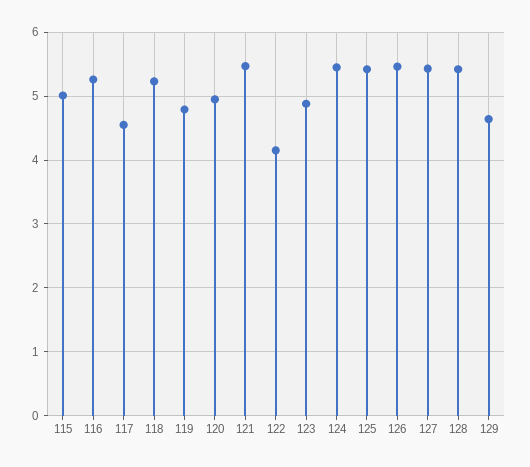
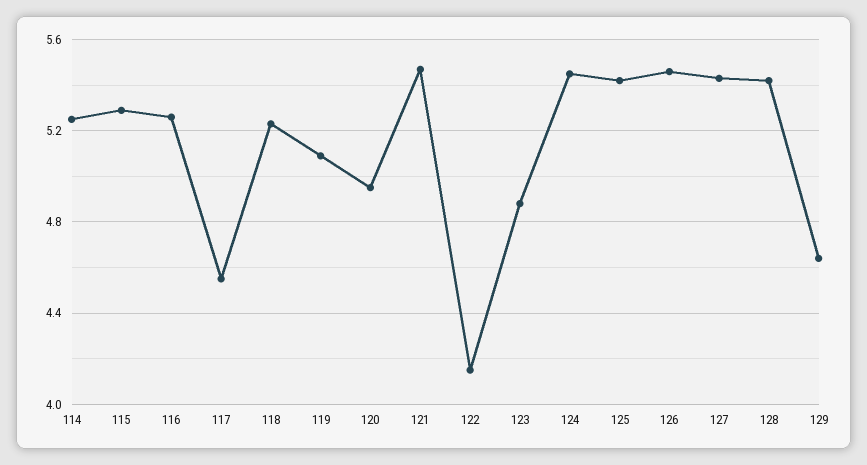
  {
-   "115": 5,
+   "115": 5.3,
    "116": 5.25,
    "117": 4.55,
    "118": 5.25,
-   "119": 4.8,
+   "119": 5.1,
    "120": 4.95,
    "121": 5.45,
    "122": 4.15,
    "123": 4.9,
    "124": 5.45,
    "125": 5.4,
    "126": 5.45,
    "127": 5.45,
    "128": 5.4,
-   "129": 4.65
+   "129": 4.65,
+   "114": 5.25
  }

